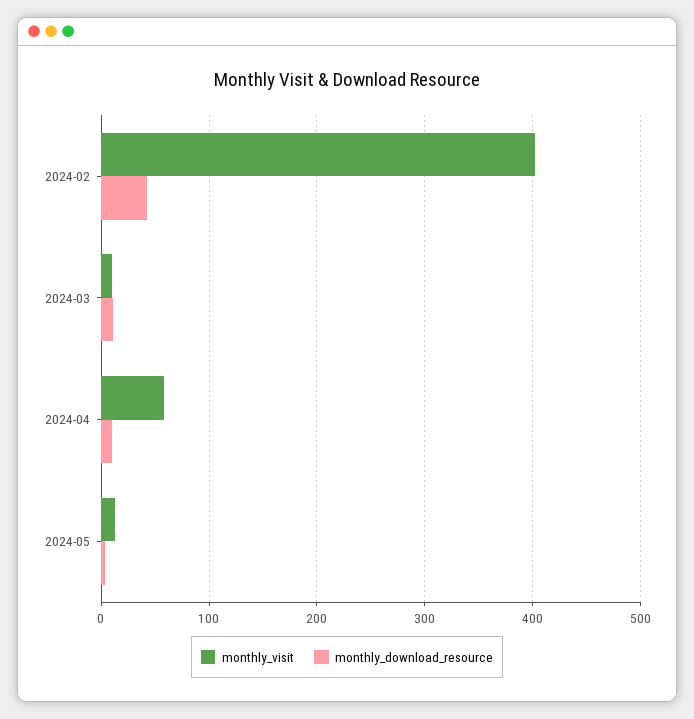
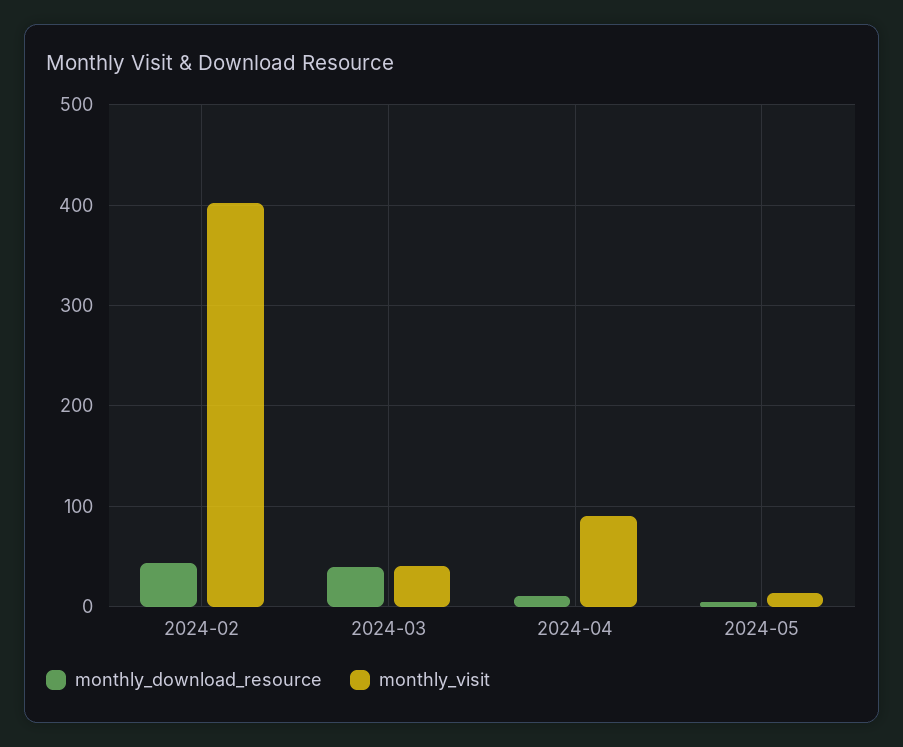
  {
    "monthly_visit": {
      "2024-02": 400,
-     "2024-03": 10,
+     "2024-03": 40,
-     "2024-04": 60,
+     "2024-04": 90,
      "2024-05": 10
    },
    "monthly_download_resource": {
      "2024-02": 40,
-     "2024-03": 10,
+     "2024-03": 40,
      "2024-04": 10,
      "2024-05": 0
    }
  }

